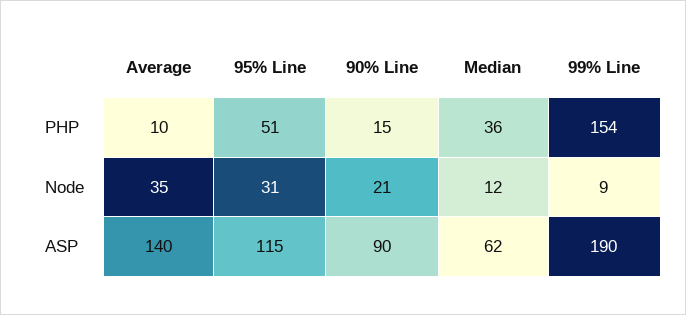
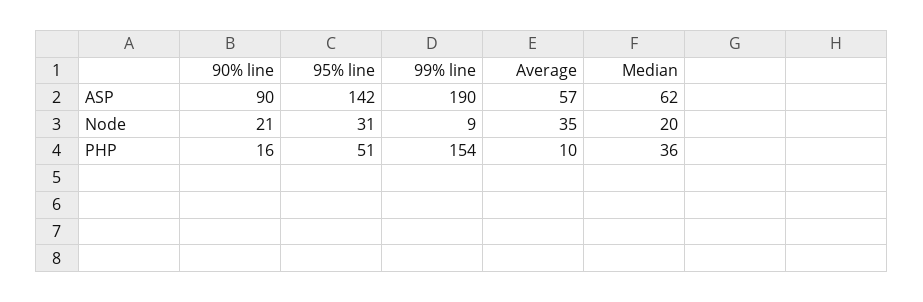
  {
    "Average": {
      "PHP": 10,
      "Node": 35,
-     "ASP": 140
+     "ASP": 57
    },
    "95% Line": {
      "PHP": 51,
      "Node": 31,
-     "ASP": 115
+     "ASP": 142
    },
    "90% Line": {
-     "PHP": 15,
+     "PHP": 16,
      "Node": 21,
      "ASP": 90
    },
    "Median": {
      "PHP": 36,
-     "Node": 12,
+     "Node": 20,
      "ASP": 62
    },
    "99% Line": {
      "PHP": 154,
      "Node": 9,
      "ASP": 190
    }
  }

